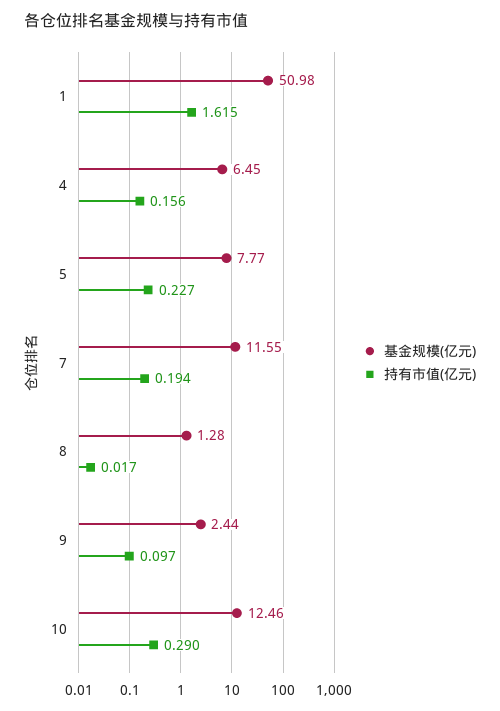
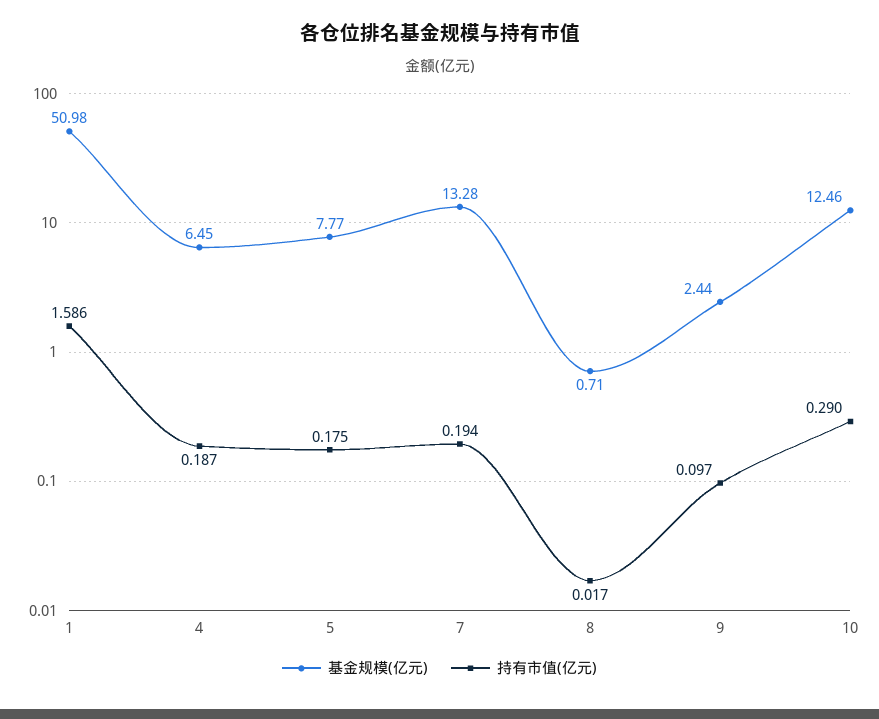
  {
    "基金规模(亿元)": {
      "1": 50.98,
      "4": 6.45,
      "5": 7.77,
-     "7": 11.55,
+     "7": 13.28,
-     "8": 1.28,
+     "8": 0.71,
      "9": 2.44,
      "10": 12.46
    },
    "持有市值(亿元)": {
-     "1": 1.615,
+     "1": 1.586,
-     "4": 0.156,
+     "4": 0.187,
-     "5": 0.227,
+     "5": 0.175,
      "7": 0.194,
      "8": 0.017,
      "9": 0.097,
      "10": 0.29
    }
  }

